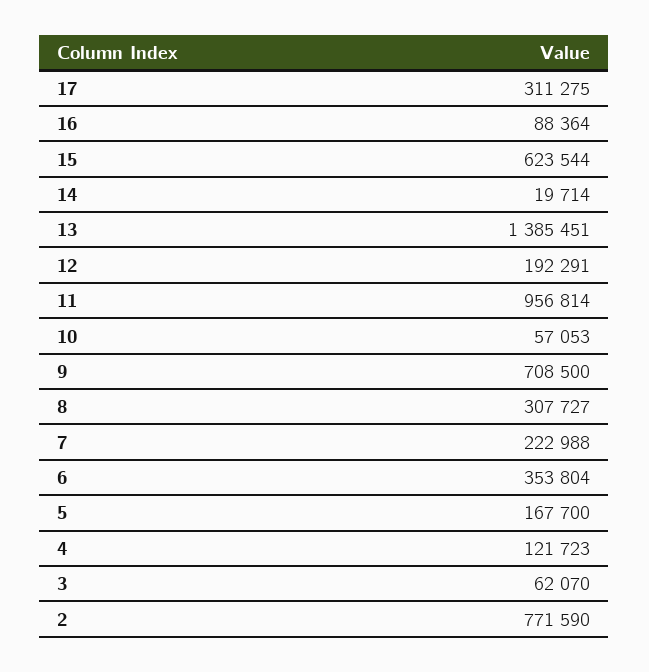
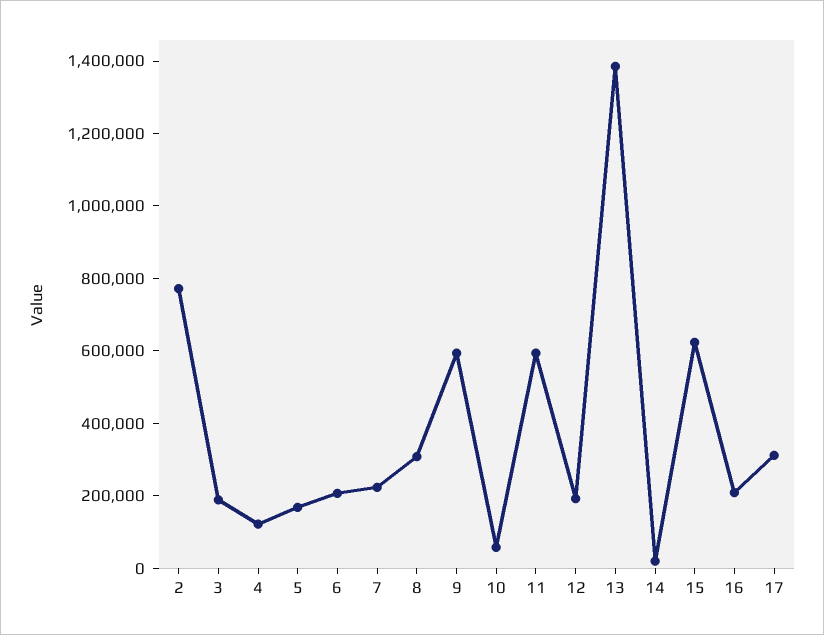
  {
    "17": 311275,
-   "16": 88364,
+   "16": 200000,
    "15": 623544,
    "14": 19714,
    "13": 1385451,
    "12": 192291,
-   "11": 956814,
+   "11": 600000,
    "10": 57053,
-   "9": 708500,
+   "9": 600000,
    "8": 307727,
    "7": 222988,
-   "6": 353804,
+   "6": 200000,
    "5": 167700,
    "4": 121723,
-   "3": 62070,
+   "3": 200000,
    "2": 771590
  }

